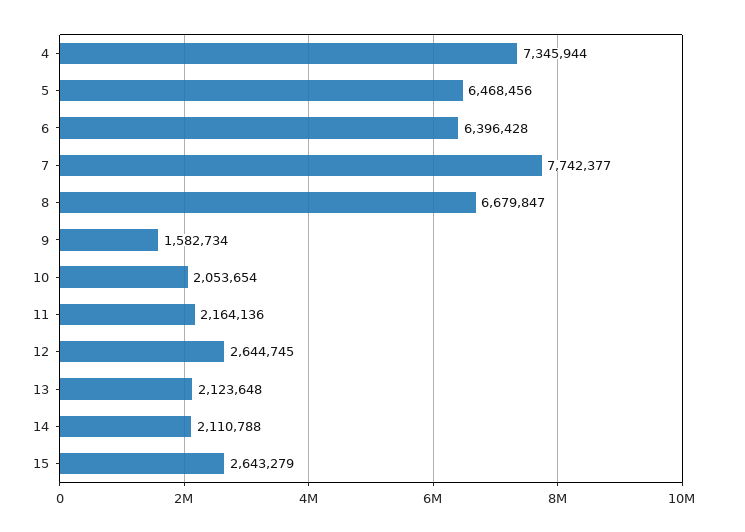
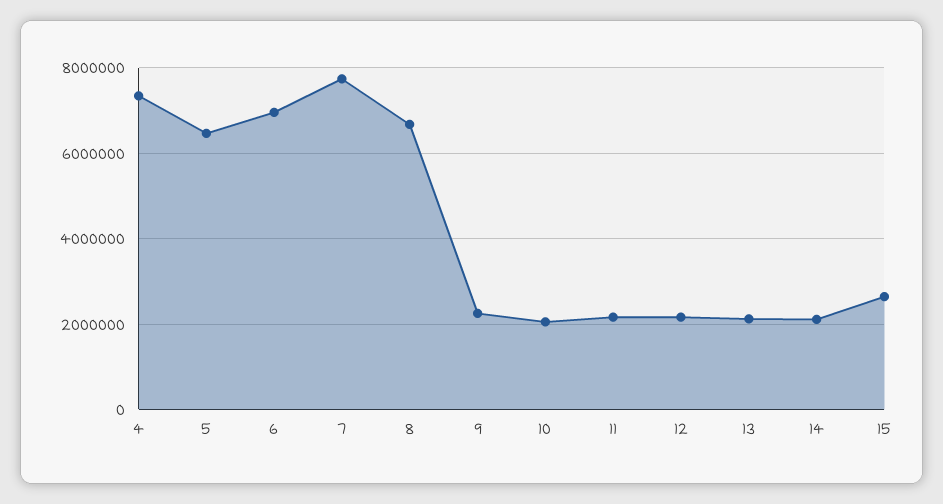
  {
    "4": 7345944,
    "5": 6468456,
-   "6": 6396428,
+   "6": 7000000,
    "7": 7742377,
    "8": 6679847,
-   "9": 1582734,
+   "9": 2200000,
    "10": 2053654,
    "11": 2164136,
-   "12": 2644745,
+   "12": 2200000,
    "13": 2123648,
    "14": 2110788,
    "15": 2643279
  }

